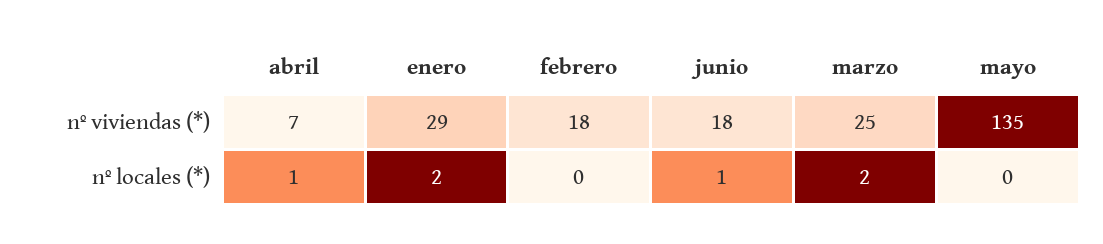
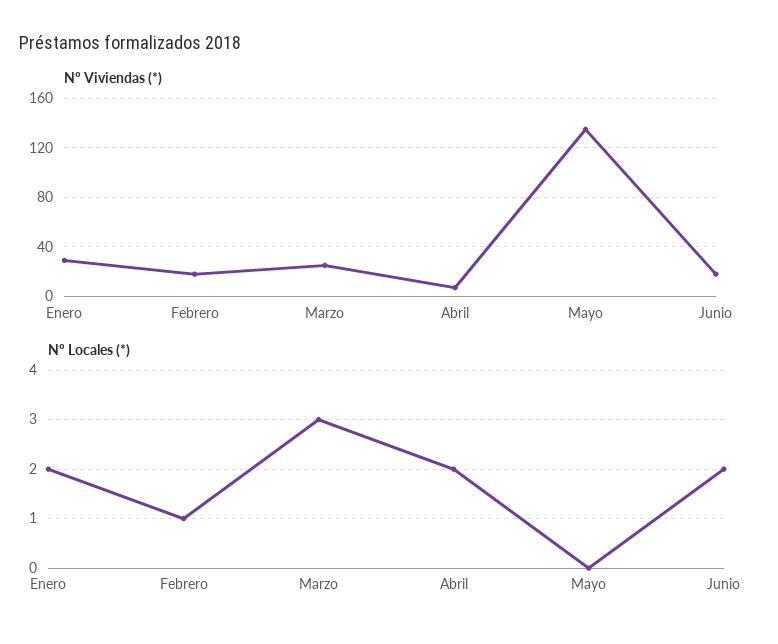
  {
    "nº viviendas (*)": {
      "abril": 7,
      "enero": 29,
      "febrero": 18,
      "junio": 18,
      "marzo": 25,
      "mayo": 135
    },
    "nº locales (*)": {
-     "abril": 1,
+     "abril": 2,
      "enero": 2,
-     "febrero": 0,
+     "febrero": 1,
-     "junio": 1,
+     "junio": 2,
-     "marzo": 2,
+     "marzo": 3,
      "mayo": 0
    }
  }

